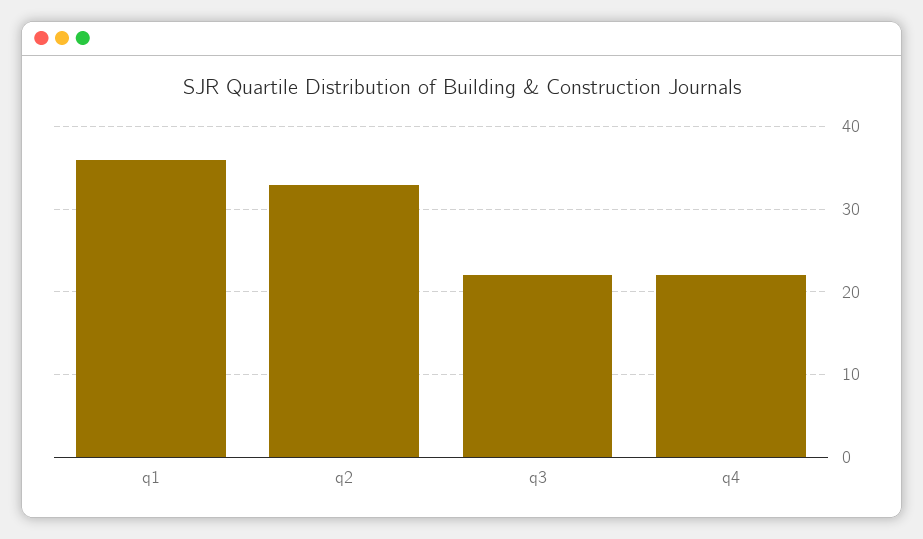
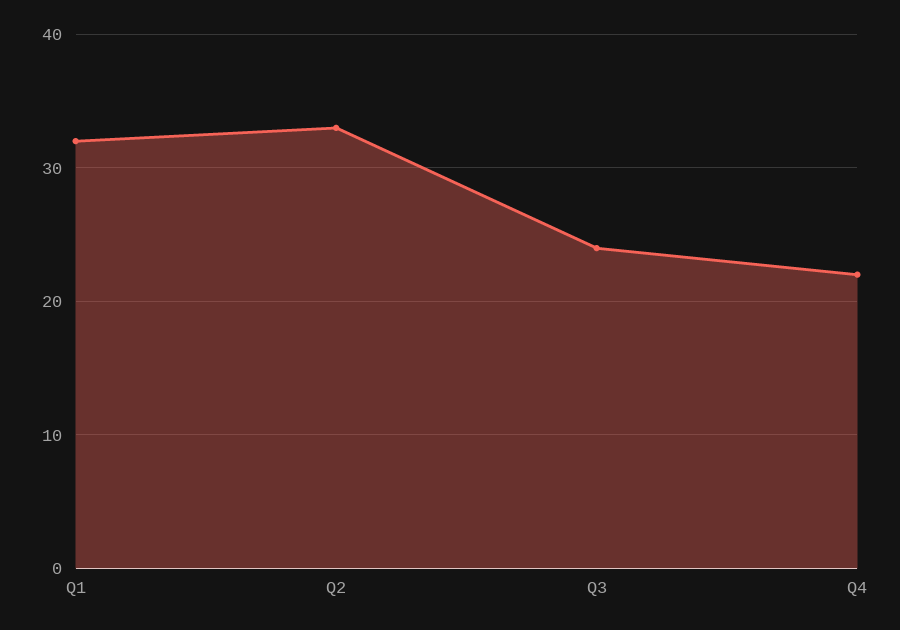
  {
-   "q1": 36,
+   "q1": 32,
    "q2": 33,
-   "q3": 22,
+   "q3": 24,
    "q4": 22
  }

